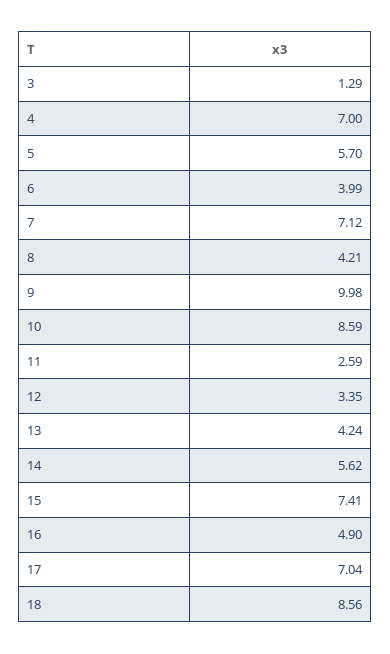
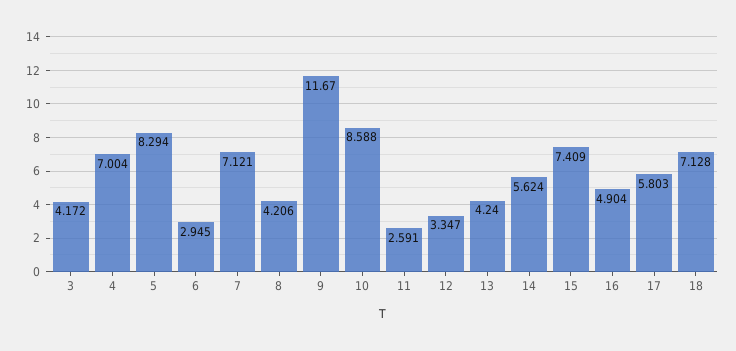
  {
-   "3": 1.29,
+   "3": 4.172,
    "4": 7.004,
-   "5": 5.7,
+   "5": 8.294,
-   "6": 3.99,
+   "6": 2.945,
    "7": 7.121,
    "8": 4.206,
-   "9": 9.98,
+   "9": 11.67,
    "10": 8.588,
    "11": 2.591,
    "12": 3.347,
    "13": 4.24,
    "14": 5.624,
    "15": 7.409,
    "16": 4.904,
-   "17": 7.04,
+   "17": 5.803,
-   "18": 8.56
+   "18": 7.128
  }

